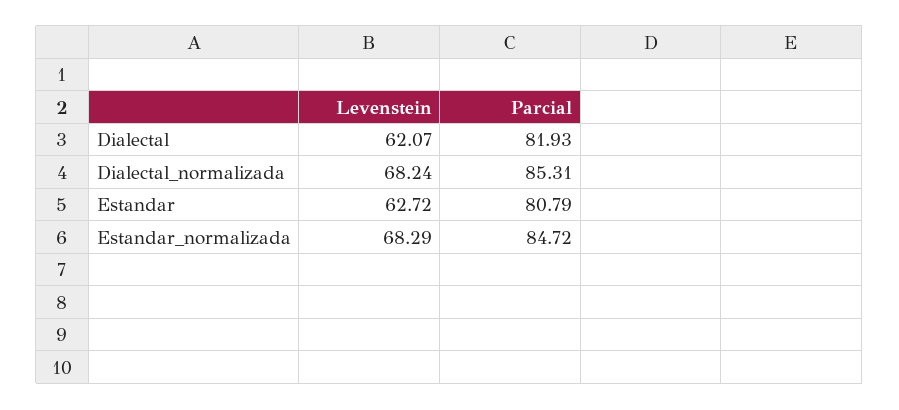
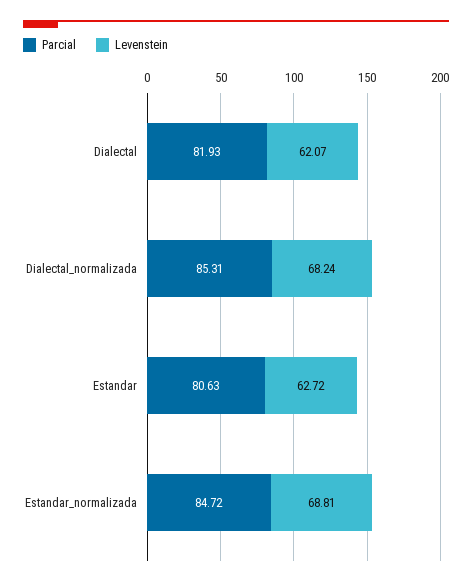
  {
    "Levenstein": {
      "Dialectal": 62.07,
      "Dialectal_normalizada": 68.24,
      "Estandar": 62.72,
-     "Estandar_normalizada": 68.29
+     "Estandar_normalizada": 68.81
    },
    "Parcial": {
      "Dialectal": 81.93,
      "Dialectal_normalizada": 85.31,
-     "Estandar": 80.79,
+     "Estandar": 80.63,
      "Estandar_normalizada": 84.72
    }
  }

